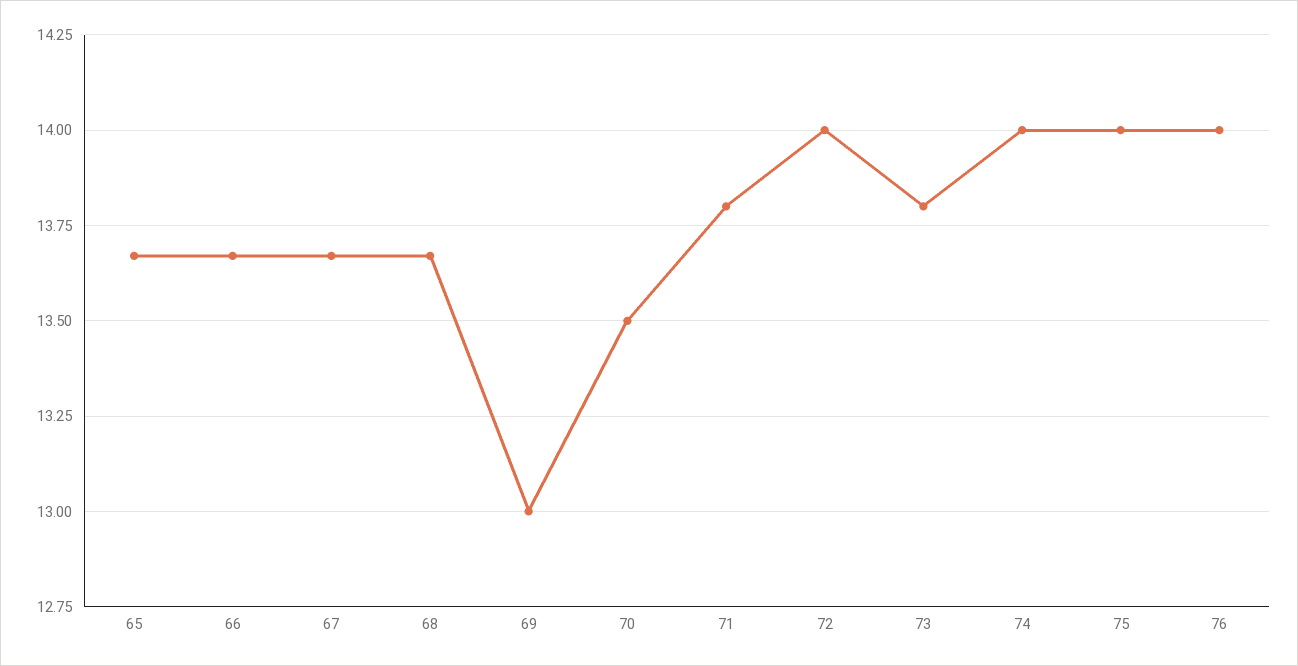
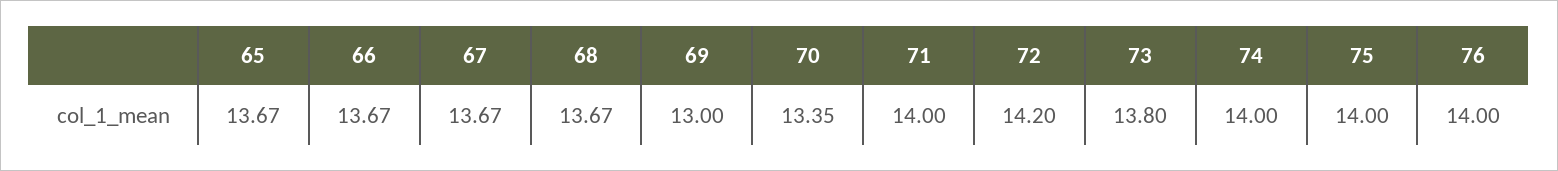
  {
    "65": 13.67,
    "66": 13.67,
    "67": 13.67,
    "68": 13.67,
    "69": 13,
-   "70": 13.5,
+   "70": 13.35,
-   "71": 13.8,
+   "71": 14,
-   "72": 14,
+   "72": 14.2,
    "73": 13.8,
    "74": 14,
    "75": 14,
    "76": 14
  }

